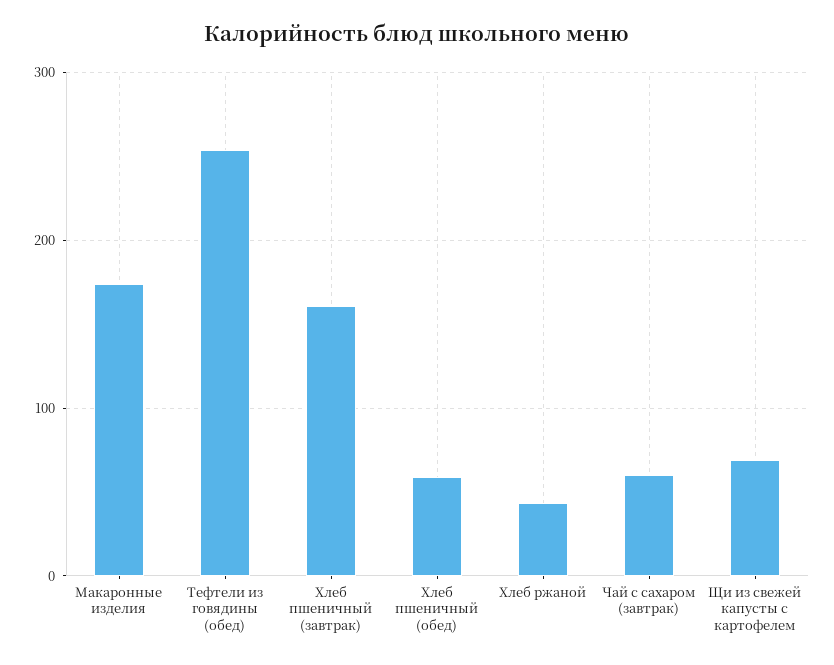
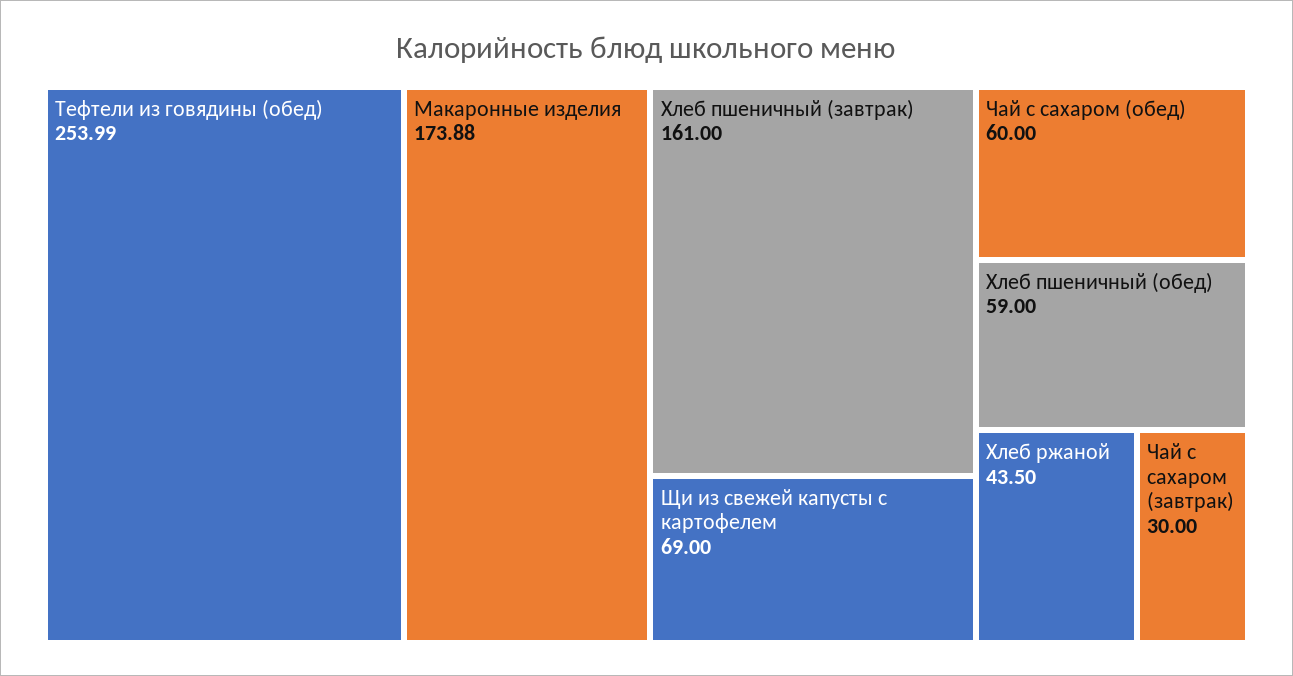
  {
    "Макаронные изделия": 173.88,
    "Тефтели из говядины (обед)": 253.99,
    "Хлеб пшеничный (завтрак)": 161,
    "Хлеб пшеничный (обед)": 59,
    "Хлеб ржаной": 43.5,
-   "Чай с сахаром (завтрак)": 60,
+   "Чай с сахаром (завтрак)": 30,
-   "Щи из свежей капусты с картофелем": 69
+   "Щи из свежей капусты с картофелем": 69,
+   "Чай с сахаром (обед)": 60
  }

